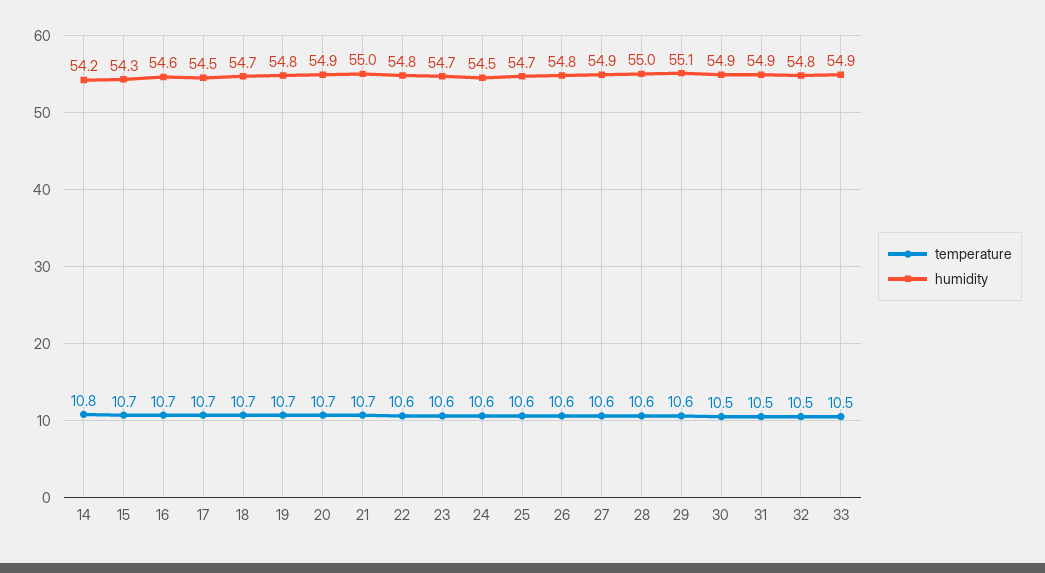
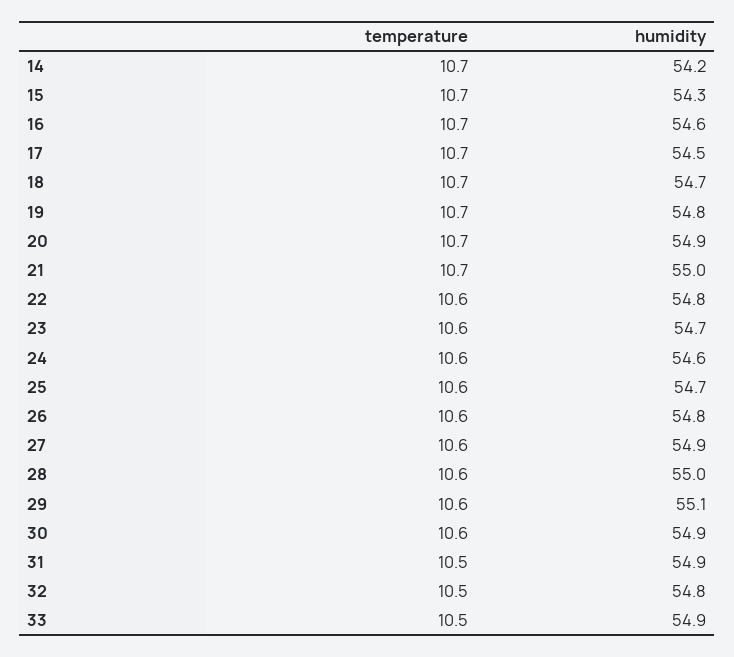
  {
    "temperature": {
-     "14": 10.8,
+     "14": 10.7,
      "15": 10.7,
      "16": 10.7,
      "17": 10.7,
      "18": 10.7,
      "19": 10.7,
      "20": 10.7,
      "21": 10.7,
      "22": 10.6,
      "23": 10.6,
      "24": 10.6,
      "25": 10.6,
      "26": 10.6,
      "27": 10.6,
      "28": 10.6,
      "29": 10.6,
-     "30": 10.5,
+     "30": 10.6,
      "31": 10.5,
      "32": 10.5,
      "33": 10.5
    },
    "humidity": {
      "14": 54.2,
      "15": 54.3,
      "16": 54.6,
      "17": 54.5,
      "18": 54.7,
      "19": 54.8,
      "20": 54.9,
      "21": 55,
      "22": 54.8,
      "23": 54.7,
-     "24": 54.5,
+     "24": 54.6,
      "25": 54.7,
      "26": 54.8,
      "27": 54.9,
      "28": 55,
      "29": 55.1,
      "30": 54.9,
      "31": 54.9,
      "32": 54.8,
      "33": 54.9
    }
  }

